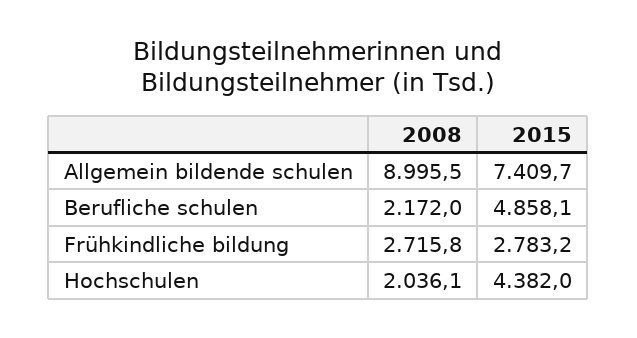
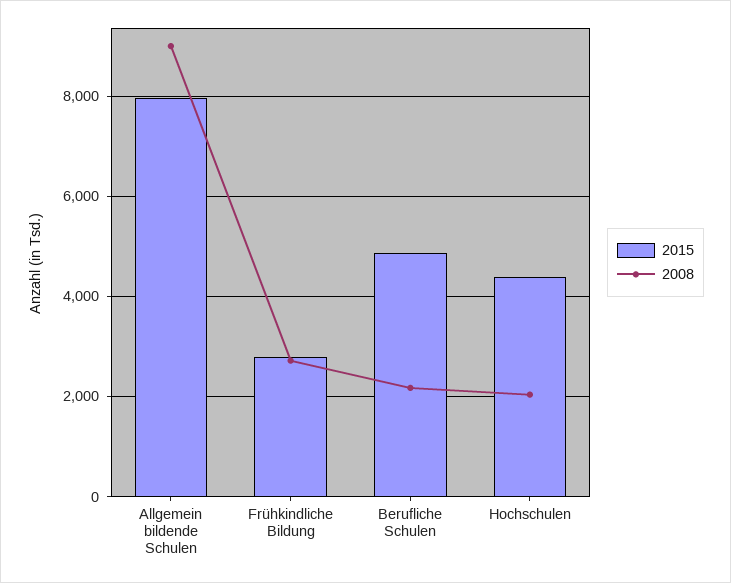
  {
    "2008": {
      "Allgemein bildende schulen": 8995.5,
      "Berufliche schulen": 2172,
      "Frühkindliche bildung": 2715.8,
      "Hochschulen": 2036.1
    },
    "2015": {
-     "Allgemein bildende schulen": 7409.7,
+     "Allgemein bildende schulen": 8000,
      "Berufliche schulen": 4858.1,
      "Frühkindliche bildung": 2783.2,
      "Hochschulen": 4382
    }
  }

